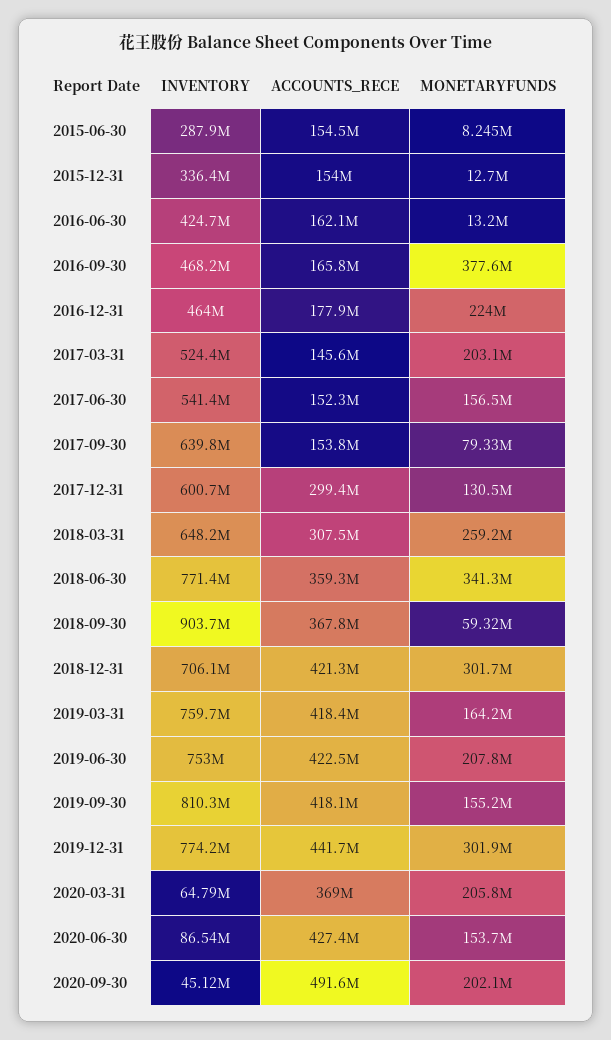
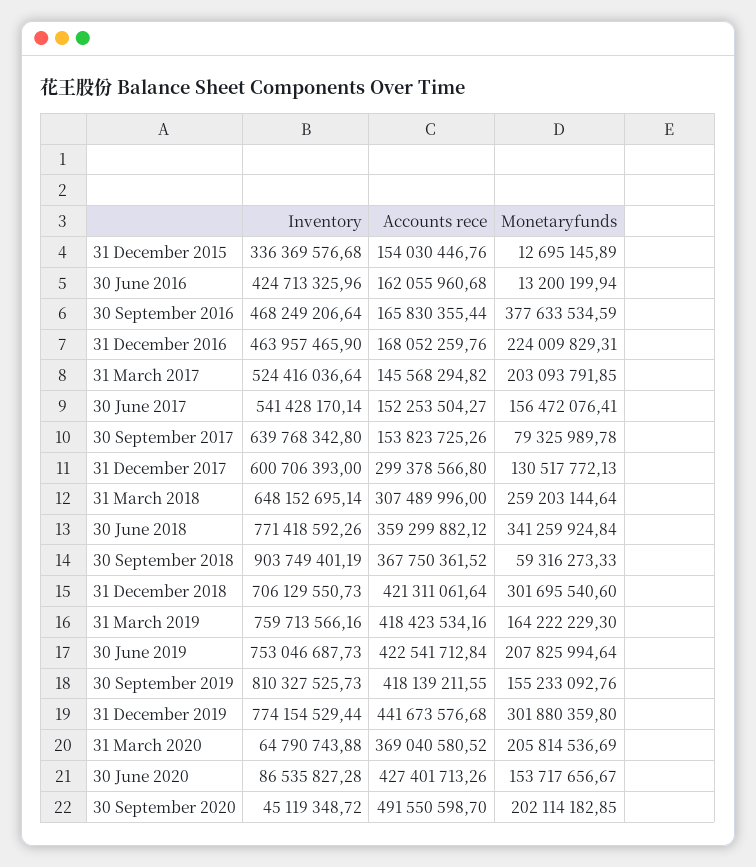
  {
    "INVENTORY": {
-     "2015-06-30": 287900000,
      "2015-12-31": 336369576.68,
      "2016-06-30": 424713325.96,
      "2016-09-30": 468249206.64,
      "2016-12-31": 463957465.9,
      "2017-03-31": 524416036.64,
      "2017-06-30": 541428170.14,
      "2017-09-30": 639768342.8,
      "2017-12-31": 600706393,
      "2018-03-31": 648152695.14,
      "2018-06-30": 771418592.26,
      "2018-09-30": 903749401.19,
      "2018-12-31": 706129550.73,
      "2019-03-31": 759713566.16,
      "2019-06-30": 753046687.73,
      "2019-09-30": 810327525.73,
      "2019-12-31": 774154529.44,
      "2020-03-31": 64790743.88,
      "2020-06-30": 86535827.28,
      "2020-09-30": 45119348.72
    },
    "ACCOUNTS_RECE": {
-     "2015-06-30": 154500000,
      "2015-12-31": 154030446.76,
      "2016-06-30": 162055960.68,
      "2016-09-30": 165830355.44,
-     "2016-12-31": 177900000,
+     "2016-12-31": 168052259.76,
      "2017-03-31": 145568294.82,
      "2017-06-30": 152253504.27,
      "2017-09-30": 153823725.26,
      "2017-12-31": 299378566.8,
      "2018-03-31": 307489996,
      "2018-06-30": 359299882.12,
      "2018-09-30": 367750361.52,
      "2018-12-31": 421311061.64,
      "2019-03-31": 418423534.16,
      "2019-06-30": 422541712.84,
      "2019-09-30": 418139211.55,
      "2019-12-31": 441673576.68,
      "2020-03-31": 369040580.52,
      "2020-06-30": 427401713.26,
      "2020-09-30": 491550598.7
    },
    "MONETARYFUNDS": {
-     "2015-06-30": 8245000,
      "2015-12-31": 12695145.89,
      "2016-06-30": 13200199.94,
      "2016-09-30": 377633534.59,
      "2016-12-31": 224009829.31,
      "2017-03-31": 203093791.85,
      "2017-06-30": 156472076.41,
      "2017-09-30": 79325989.78,
      "2017-12-31": 130517772.13,
      "2018-03-31": 259203144.64,
      "2018-06-30": 341259924.84,
      "2018-09-30": 59316273.33,
      "2018-12-31": 301695540.6,
      "2019-03-31": 164222229.3,
      "2019-06-30": 207825994.64,
      "2019-09-30": 155233092.76,
      "2019-12-31": 301880359.8,
      "2020-03-31": 205814536.69,
      "2020-06-30": 153717656.67,
      "2020-09-30": 202114182.85
    }
  }

